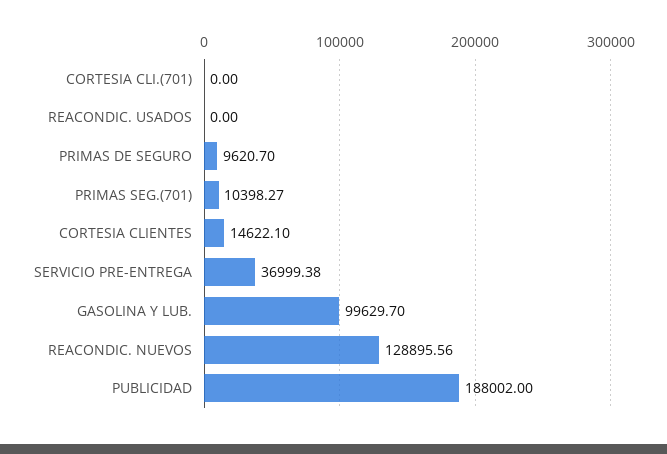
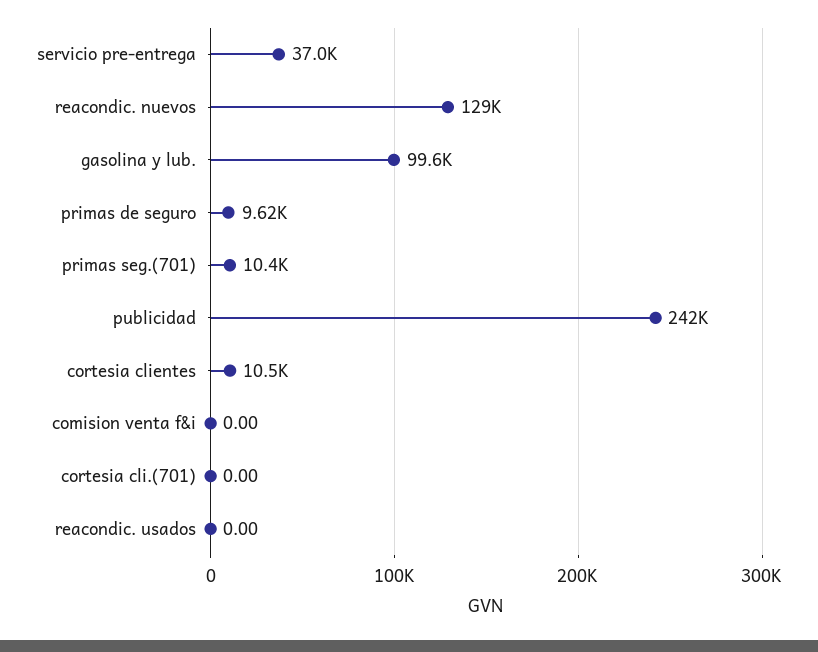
  {
    "CORTESIA CLI.(701)": 0,
    "REACONDIC. USADOS": 0,
    "PRIMAS DE SEGURO": 9620.7,
    "PRIMAS SEG.(701)": 10398.27,
-   "CORTESIA CLIENTES": 14622.1,
+   "CORTESIA CLIENTES": 10500,
    "SERVICIO PRE-ENTREGA": 36999.38,
    "GASOLINA Y LUB.": 99629.7,
    "REACONDIC. NUEVOS": 128895.56,
-   "PUBLICIDAD": 188002
+   "PUBLICIDAD": 242000,
+   "comision venta f&i": 0
  }

